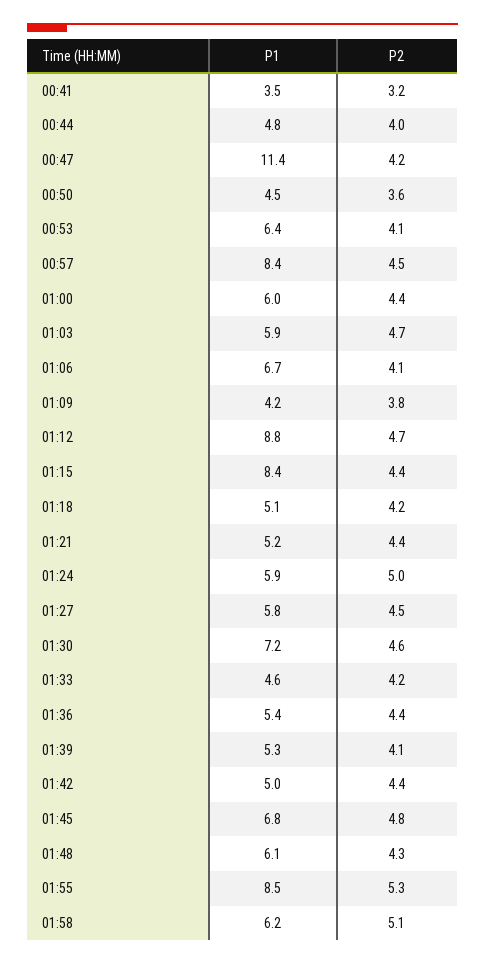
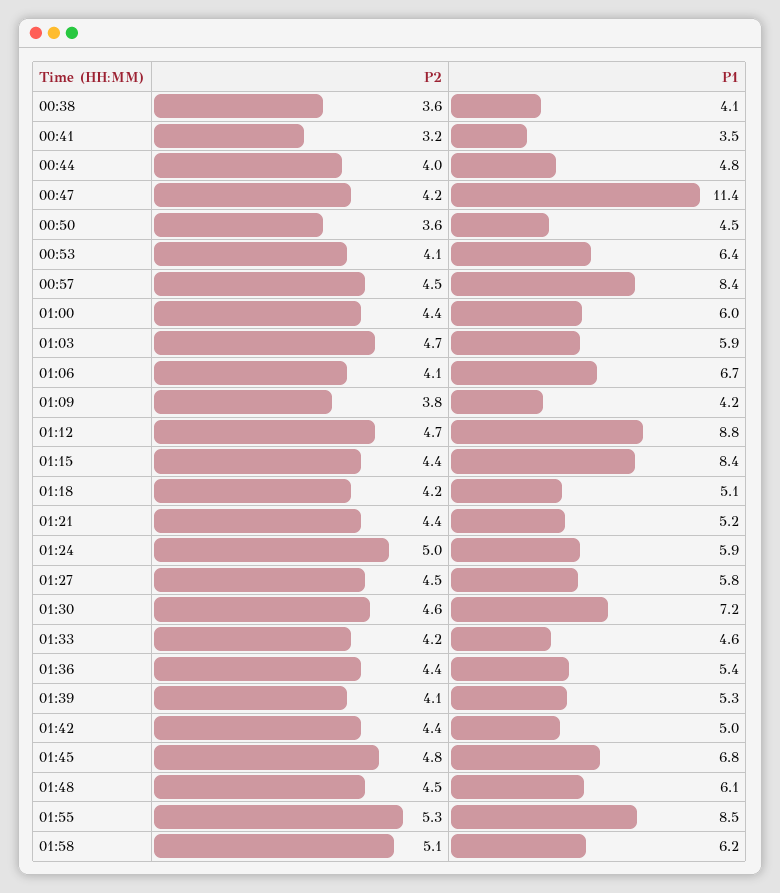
  {
    "P1": {
      "00:41": 3.5,
      "00:44": 4.8,
      "00:47": 11.4,
      "00:50": 4.5,
      "00:53": 6.4,
      "00:57": 8.4,
      "01:00": 6,
      "01:03": 5.9,
      "01:06": 6.7,
      "01:09": 4.2,
      "01:12": 8.8,
      "01:15": 8.4,
      "01:18": 5.1,
      "01:21": 5.2,
      "01:24": 5.9,
      "01:27": 5.8,
      "01:30": 7.2,
      "01:33": 4.6,
      "01:36": 5.4,
      "01:39": 5.3,
      "01:42": 5,
      "01:45": 6.8,
      "01:48": 6.1,
      "01:55": 8.5,
-     "01:58": 6.2
+     "01:58": 6.2,
+     "00:38": 4.1
    },
    "P2": {
      "00:41": 3.2,
      "00:44": 4,
      "00:47": 4.2,
      "00:50": 3.6,
      "00:53": 4.1,
      "00:57": 4.5,
      "01:00": 4.4,
      "01:03": 4.7,
      "01:06": 4.1,
      "01:09": 3.8,
      "01:12": 4.7,
      "01:15": 4.4,
      "01:18": 4.2,
      "01:21": 4.4,
      "01:24": 5,
      "01:27": 4.5,
      "01:30": 4.6,
      "01:33": 4.2,
      "01:36": 4.4,
      "01:39": 4.1,
      "01:42": 4.4,
      "01:45": 4.8,
-     "01:48": 4.3,
+     "01:48": 4.5,
      "01:55": 5.3,
-     "01:58": 5.1
+     "01:58": 5.1,
+     "00:38": 3.6
    }
  }

